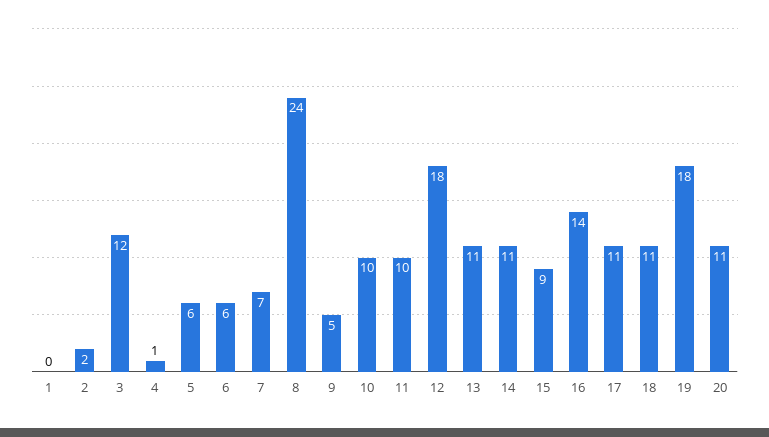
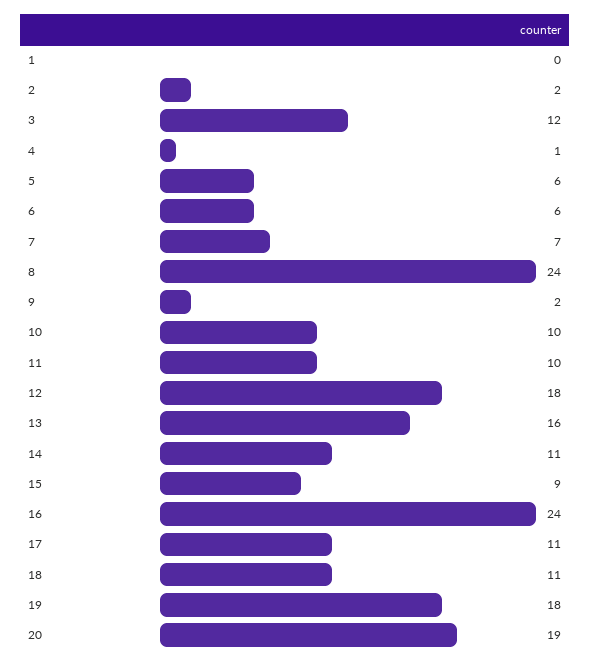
  {
    "1": 0,
    "2": 2,
    "3": 12,
    "4": 1,
    "5": 6,
    "6": 6,
    "7": 7,
    "8": 24,
-   "9": 5,
+   "9": 2,
    "10": 10,
    "11": 10,
    "12": 18,
-   "13": 11,
+   "13": 16,
    "14": 11,
    "15": 9,
-   "16": 14,
+   "16": 24,
    "17": 11,
    "18": 11,
    "19": 18,
-   "20": 11
+   "20": 19
  }

